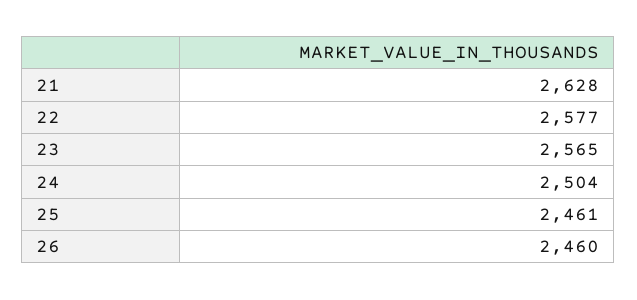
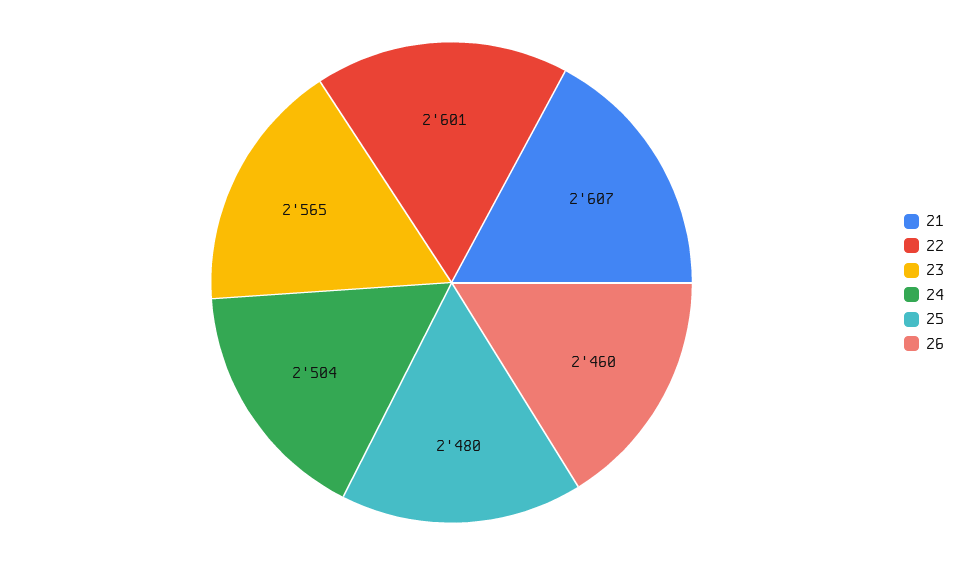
  {
-   "21": 2628,
+   "21": 2607,
-   "22": 2577,
+   "22": 2601,
    "23": 2565,
    "24": 2504,
-   "25": 2461,
+   "25": 2480,
    "26": 2460
  }

